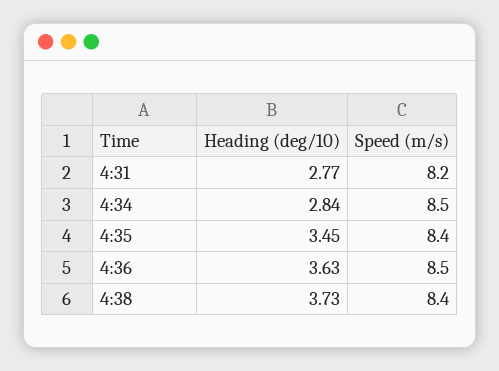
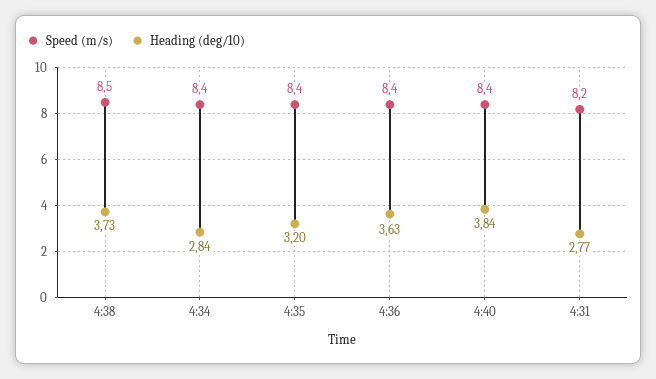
  {
    "Heading (deg/10)": {
      "4:31": 2.77,
      "4:34": 2.84,
-     "4:35": 3.45,
+     "4:35": 3.2,
      "4:36": 3.63,
-     "4:38": 3.73
+     "4:38": 3.73,
+     "4:40": 3.84
    },
    "Speed (m/s)": {
      "4:31": 8.2,
-     "4:34": 8.5,
+     "4:34": 8.4,
      "4:35": 8.4,
-     "4:36": 8.5,
+     "4:36": 8.4,
-     "4:38": 8.4
+     "4:38": 8.5,
+     "4:40": 8.4
    }
  }

